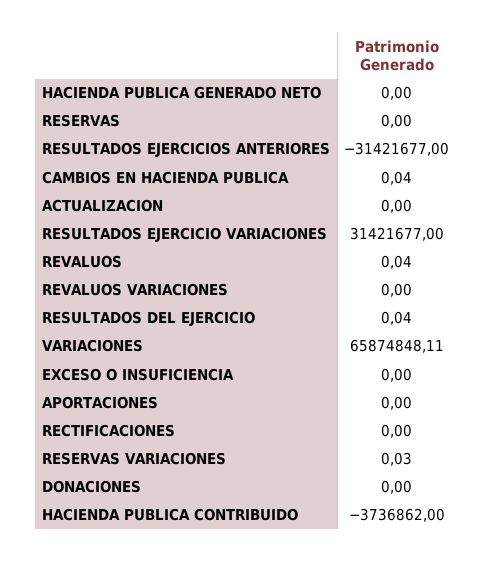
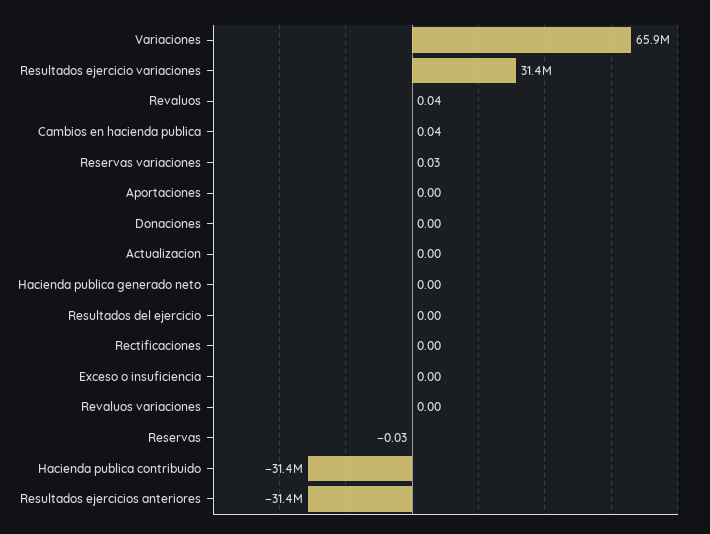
  {
    "HACIENDA PUBLICA GENERADO NETO": 0,
-   "RESERVAS": 0,
+   "RESERVAS": -0.03,
    "RESULTADOS EJERCICIOS ANTERIORES": -31421677,
    "CAMBIOS EN HACIENDA PUBLICA": 0.04,
    "ACTUALIZACION": 0,
    "RESULTADOS EJERCICIO VARIACIONES": 31421677,
    "REVALUOS": 0.04,
    "REVALUOS VARIACIONES": 0,
-   "RESULTADOS DEL EJERCICIO": 0.04,
+   "RESULTADOS DEL EJERCICIO": 0,
    "VARIACIONES": 65874848.11,
    "EXCESO O INSUFICIENCIA": 0,
    "APORTACIONES": 0,
    "RECTIFICACIONES": 0,
    "RESERVAS VARIACIONES": 0.03,
    "DONACIONES": 0,
-   "HACIENDA PUBLICA CONTRIBUIDO": -3736862
+   "HACIENDA PUBLICA CONTRIBUIDO": -31400000
  }

